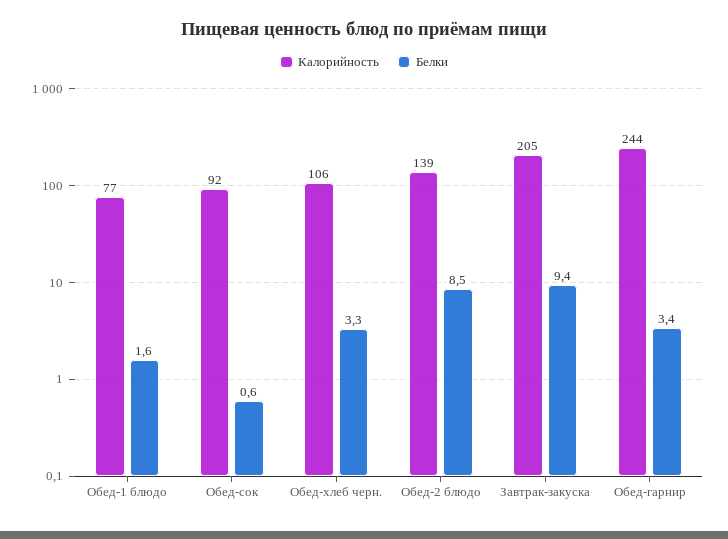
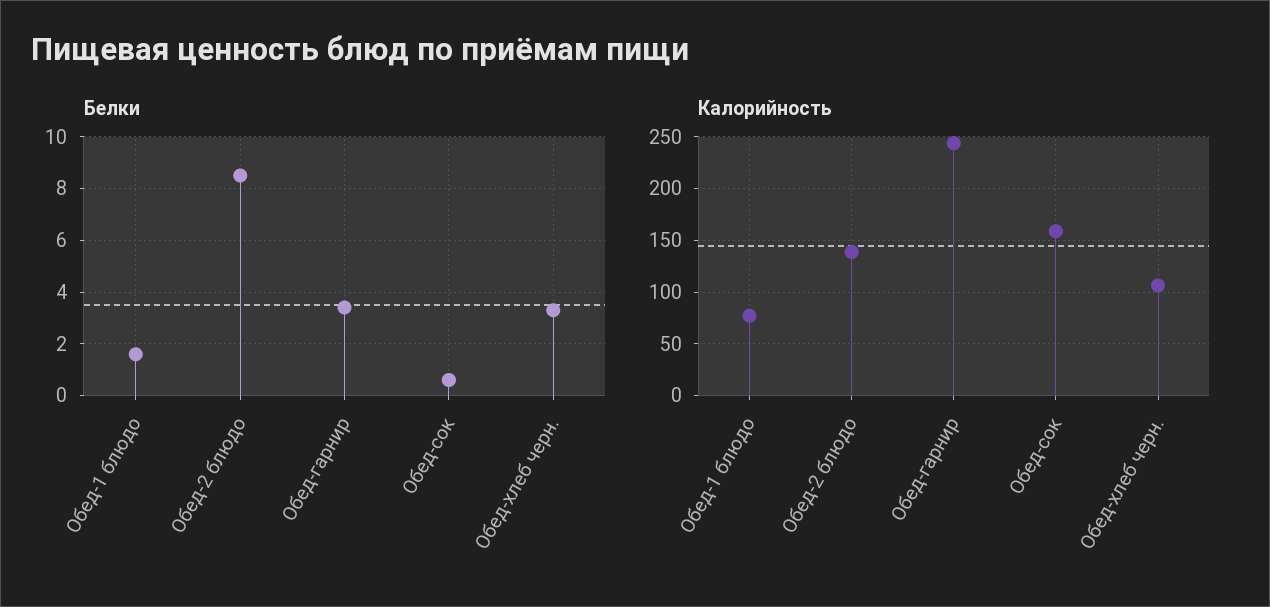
  {
    "Калорийность": {
      "Обед-1 блюдо": 77,
-     "Обед-сок": 92,
+     "Обед-сок": 160,
      "Обед-хлеб черн.": 106,
      "Обед-2 блюдо": 139,
-     "Завтрак-закуска": 205,
      "Обед-гарнир": 244
    },
    "Белки": {
      "Обед-1 блюдо": 1.6,
      "Обед-сок": 0.6,
      "Обед-хлеб черн.": 3.3,
      "Обед-2 блюдо": 8.5,
-     "Завтрак-закуска": 9.4,
      "Обед-гарнир": 3.4
    }
  }

